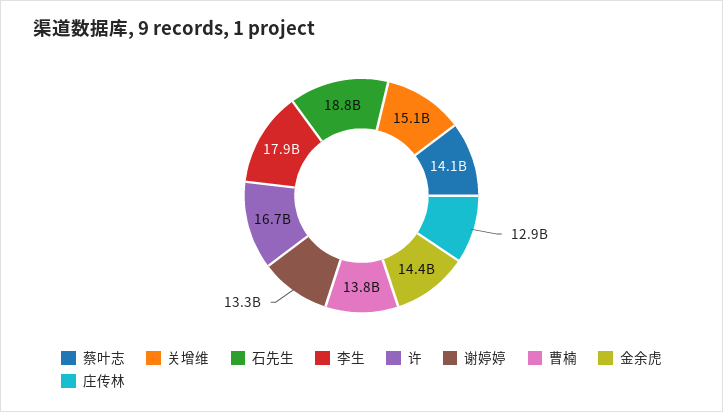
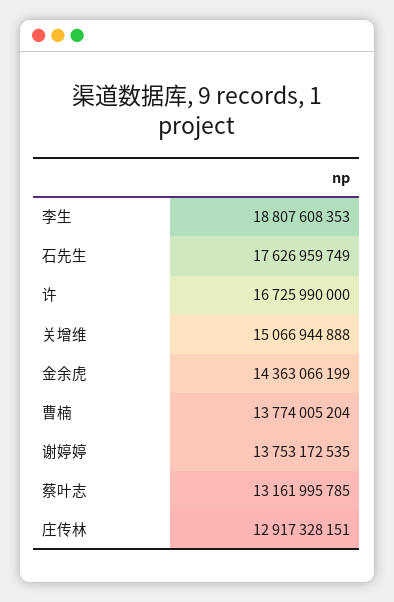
  {
-   "蔡叶志": 14100000000,
+   "蔡叶志": 13161995785,
    "关增维": 15066944888,
-   "石先生": 18800000000,
+   "石先生": 17626959749,
-   "李生": 17900000000,
+   "李生": 18807608353,
    "许": 16725990000,
-   "谢婷婷": 13300000000,
+   "谢婷婷": 13753172535,
    "曹楠": 13774005204,
    "金余虎": 14363066199,
    "庄传林": 12917328151
  }

